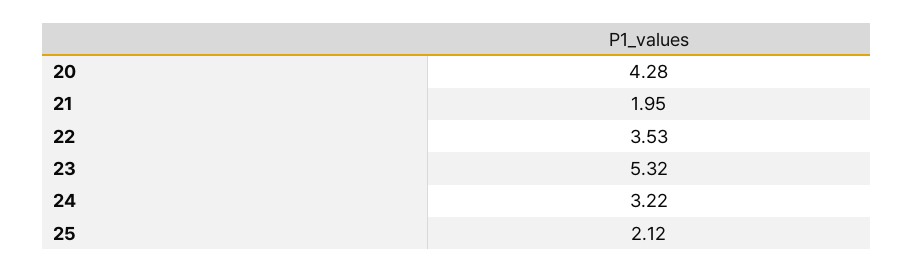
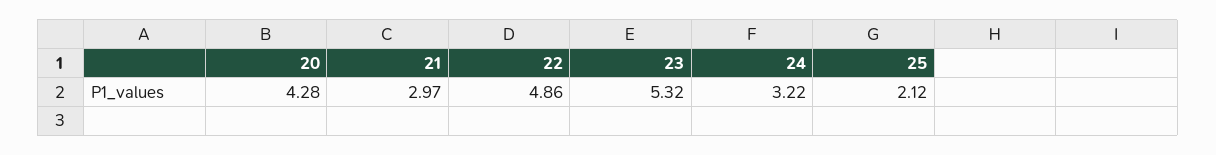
  {
    "20": 4.28,
-   "21": 1.95,
+   "21": 2.97,
-   "22": 3.53,
+   "22": 4.86,
    "23": 5.32,
    "24": 3.22,
    "25": 2.12
  }

